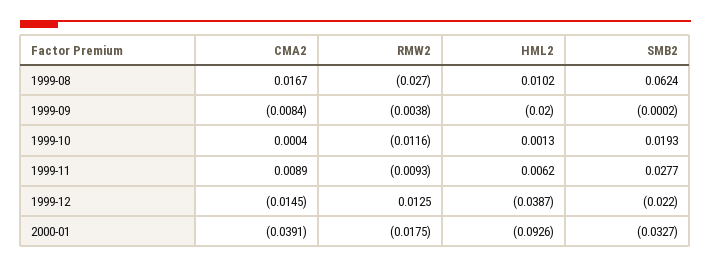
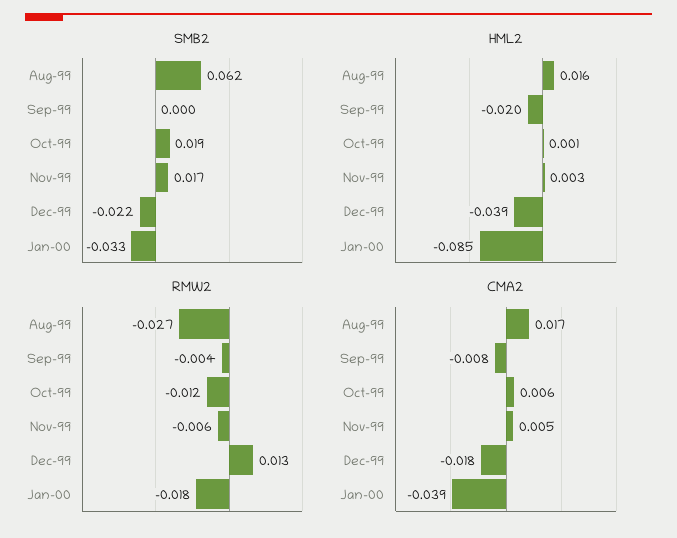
  {
    "CMA2": {
      "1999-08": 0.0167,
      "1999-09": -0.0084,
-     "1999-10": 0.0004,
+     "1999-10": 0.006,
-     "1999-11": 0.0089,
+     "1999-11": 0.005,
-     "1999-12": -0.0145,
+     "1999-12": -0.018,
      "2000-01": -0.0391
    },
    "RMW2": {
      "1999-08": -0.027,
      "1999-09": -0.0038,
      "1999-10": -0.0116,
-     "1999-11": -0.0093,
+     "1999-11": -0.006,
      "1999-12": 0.0125,
      "2000-01": -0.0175
    },
    "HML2": {
-     "1999-08": 0.0102,
+     "1999-08": 0.016,
      "1999-09": -0.02,
      "1999-10": 0.0013,
-     "1999-11": 0.0062,
+     "1999-11": 0.003,
      "1999-12": -0.0387,
-     "2000-01": -0.0926
+     "2000-01": -0.085
    },
    "SMB2": {
      "1999-08": 0.0624,
      "1999-09": -0.0002,
      "1999-10": 0.0193,
-     "1999-11": 0.0277,
+     "1999-11": 0.017,
      "1999-12": -0.022,
      "2000-01": -0.0327
    }
  }

